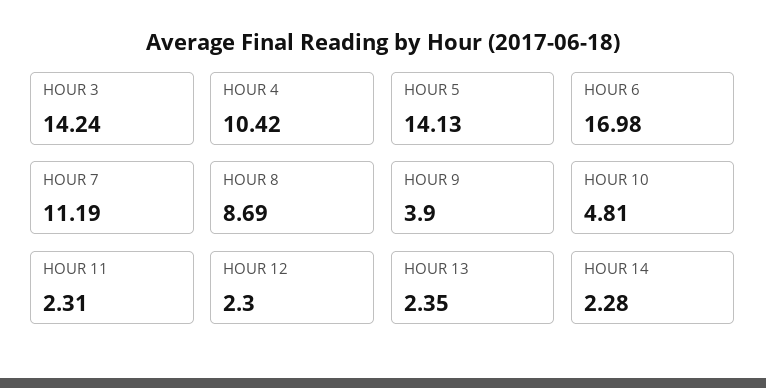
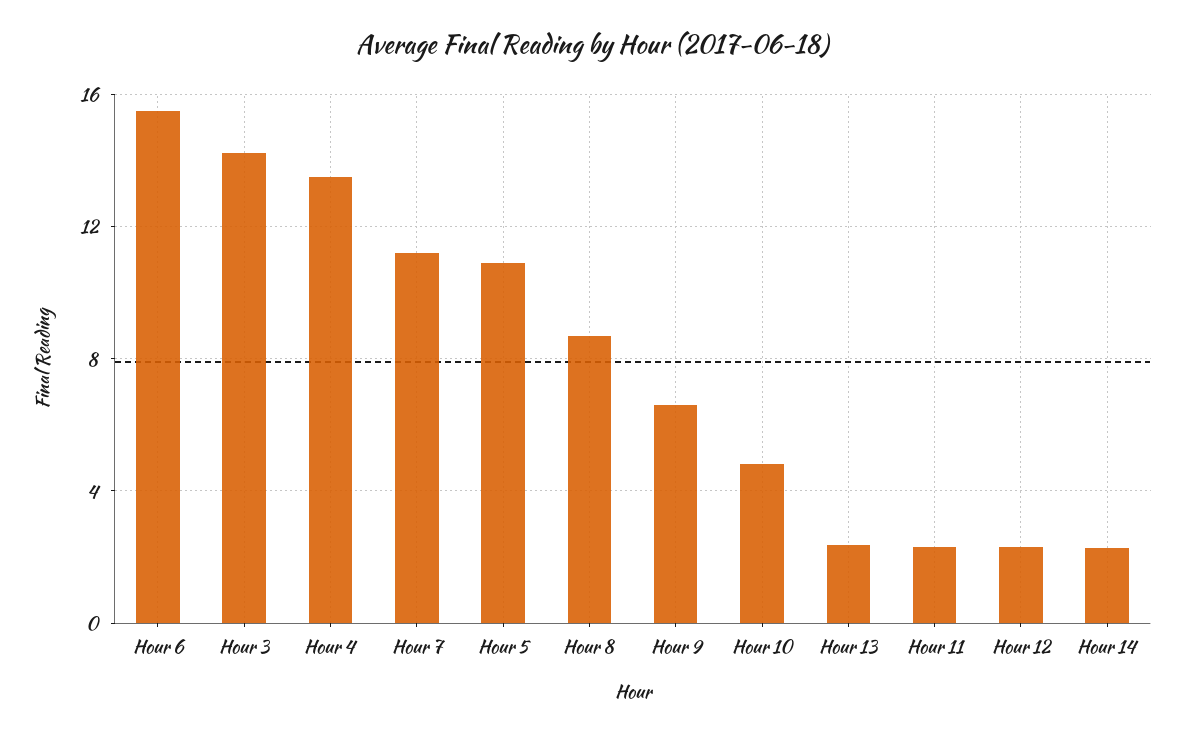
  {
    "HOUR 3": 14.24,
-   "HOUR 4": 10.42,
+   "HOUR 4": 13.5,
-   "HOUR 5": 14.13,
+   "HOUR 5": 11,
-   "HOUR 6": 16.98,
+   "HOUR 6": 15.5,
    "HOUR 7": 11.19,
    "HOUR 8": 8.69,
-   "HOUR 9": 3.9,
+   "HOUR 9": 6.5,
    "HOUR 10": 4.81,
    "HOUR 11": 2.31,
    "HOUR 12": 2.3,
    "HOUR 13": 2.35,
    "HOUR 14": 2.28
  }

